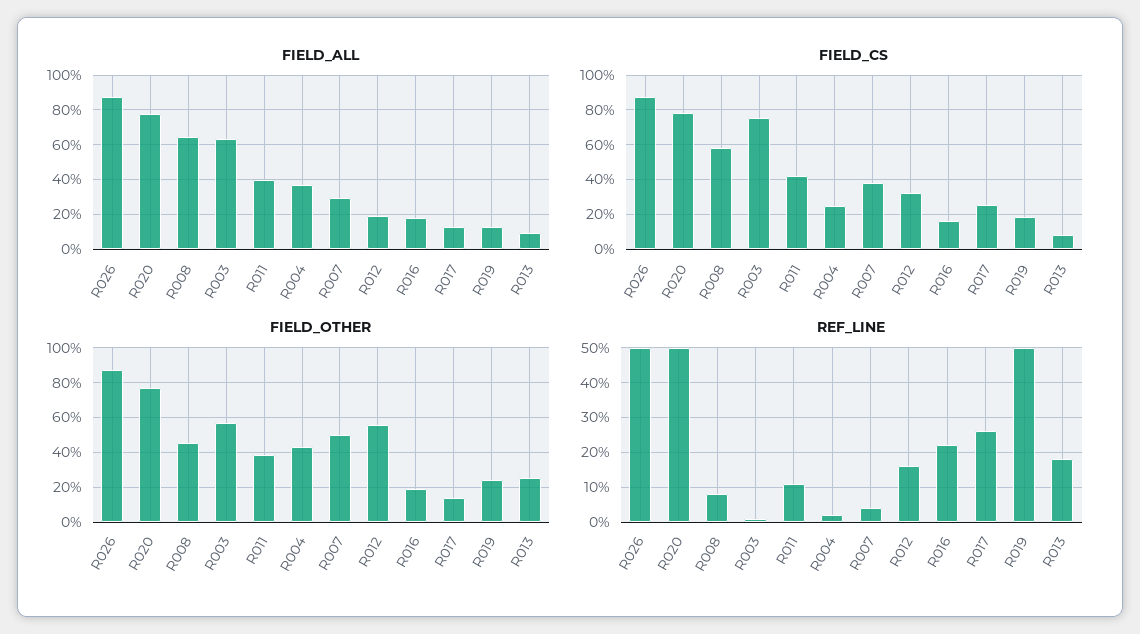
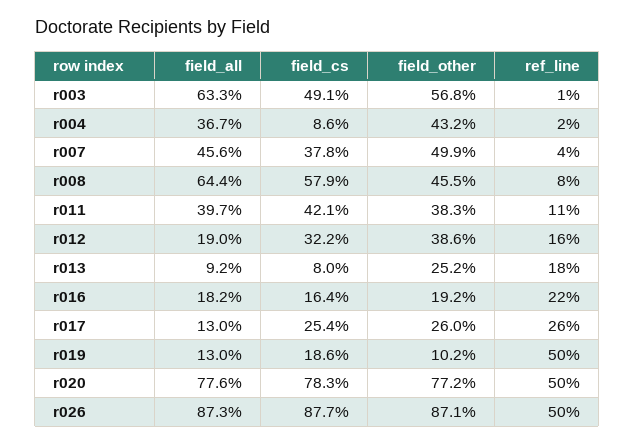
  {
    "FIELD_ALL": {
      "R026": 87.3,
      "R020": 77.6,
      "R008": 64.4,
      "R003": 63.3,
      "R011": 39.7,
      "R004": 36.7,
-     "R007": 30,
+     "R007": 45.6,
      "R012": 19,
      "R016": 18.2,
      "R017": 13,
      "R019": 13,
      "R013": 9.2
    },
    "FIELD_CS": {
      "R026": 87.7,
      "R020": 78.3,
      "R008": 57.9,
-     "R003": 75,
+     "R003": 49.1,
      "R011": 42.1,
-     "R004": 25,
+     "R004": 8.6,
      "R007": 37.8,
      "R012": 32.2,
      "R016": 16.4,
      "R017": 25.4,
      "R019": 18.6,
      "R013": 8
    },
    "FIELD_OTHER": {
      "R026": 87.1,
      "R020": 77.2,
      "R008": 45.5,
      "R003": 56.8,
      "R011": 38.3,
      "R004": 43.2,
      "R007": 49.9,
-     "R012": 55,
+     "R012": 38.6,
      "R016": 19.2,
-     "R017": 15,
+     "R017": 26,
-     "R019": 25,
+     "R019": 10.2,
      "R013": 25.2
    },
    "REF_LINE": {
      "R026": 50,
      "R020": 50,
      "R008": 8,
      "R003": 1,
      "R011": 11,
      "R004": 2,
      "R007": 4,
      "R012": 16,
      "R016": 22,
      "R017": 26,
      "R019": 50,
      "R013": 18
    }
  }

